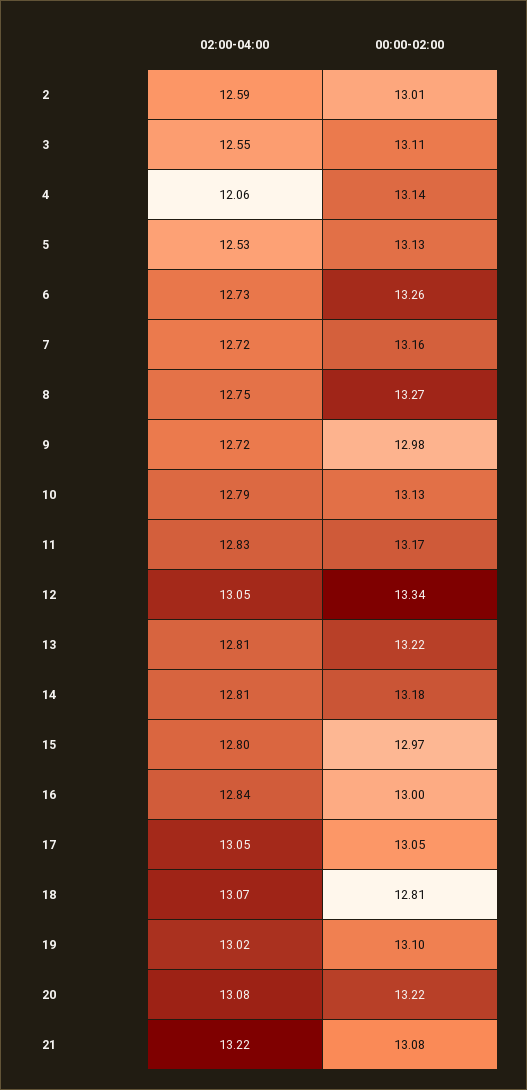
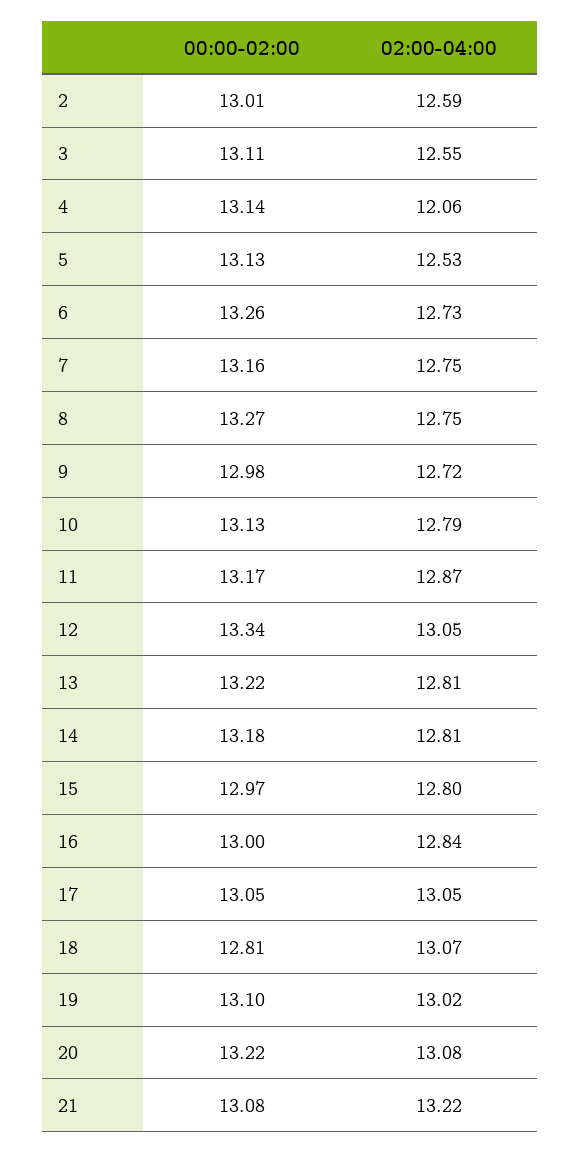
  {
    "02:00-04:00": {
      "2": 12.59,
      "3": 12.55,
      "4": 12.06,
      "5": 12.53,
      "6": 12.73,
-     "7": 12.72,
+     "7": 12.75,
      "8": 12.75,
      "9": 12.72,
      "10": 12.79,
-     "11": 12.83,
+     "11": 12.87,
      "12": 13.05,
      "13": 12.81,
      "14": 12.81,
      "15": 12.8,
      "16": 12.84,
      "17": 13.05,
      "18": 13.07,
      "19": 13.02,
      "20": 13.08,
      "21": 13.22
    },
    "00:00-02:00": {
      "2": 13.01,
      "3": 13.11,
      "4": 13.14,
      "5": 13.13,
      "6": 13.26,
      "7": 13.16,
      "8": 13.27,
      "9": 12.98,
      "10": 13.13,
      "11": 13.17,
      "12": 13.34,
      "13": 13.22,
      "14": 13.18,
      "15": 12.97,
      "16": 13,
      "17": 13.05,
      "18": 12.81,
      "19": 13.1,
      "20": 13.22,
      "21": 13.08
    }
  }

